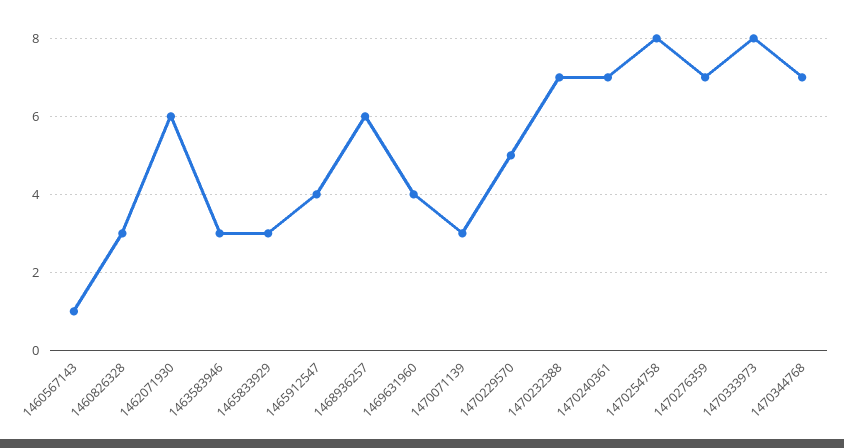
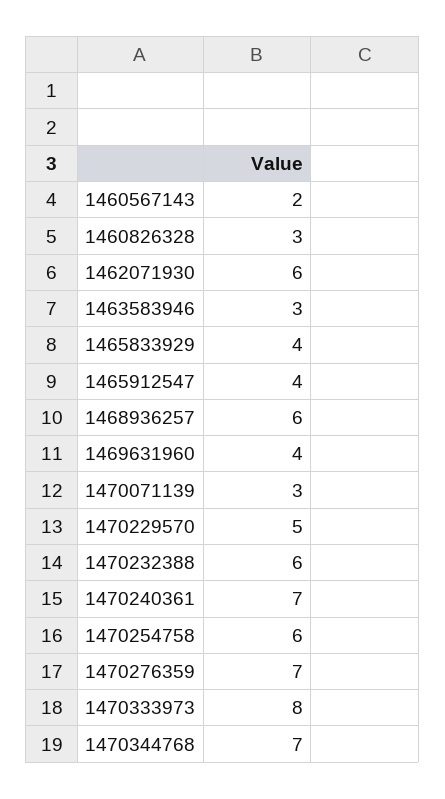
  {
-   "1460567143": 1,
+   "1460567143": 2,
    "1460826328": 3,
    "1462071930": 6,
    "1463583946": 3,
-   "1465833929": 3,
+   "1465833929": 4,
    "1465912547": 4,
    "1468936257": 6,
    "1469631960": 4,
    "1470071139": 3,
    "1470229570": 5,
-   "1470232388": 7,
+   "1470232388": 6,
    "1470240361": 7,
-   "1470254758": 8,
+   "1470254758": 6,
    "1470276359": 7,
    "1470333973": 8,
    "1470344768": 7
  }

